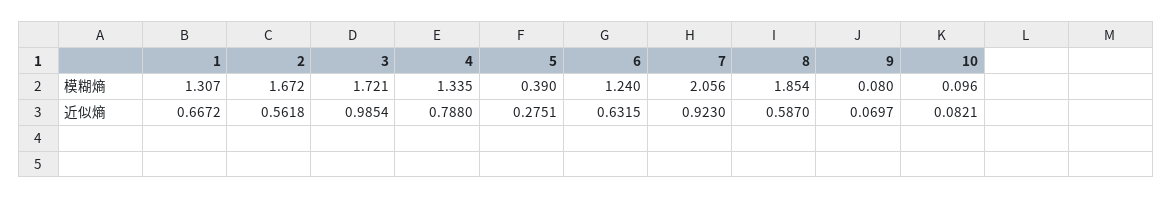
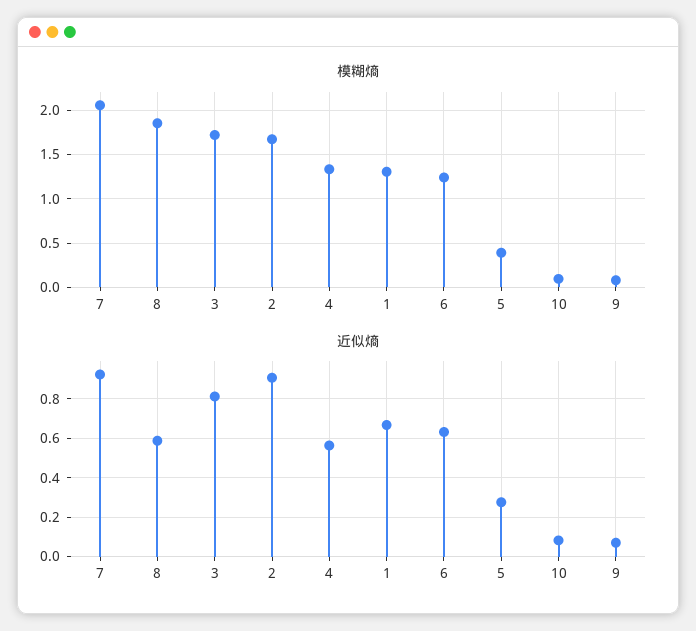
  {
    "模糊熵": {
      "1": 1.307,
      "2": 1.672,
      "3": 1.721,
      "4": 1.335,
      "5": 0.39,
      "6": 1.24,
      "7": 2.056,
      "8": 1.854,
      "9": 0.08,
      "10": 0.096
    },
    "近似熵": {
      "1": 0.6672,
-     "2": 0.5618,
+     "2": 0.9,
-     "3": 0.9854,
+     "3": 0.8,
-     "4": 0.788,
+     "4": 0.55,
      "5": 0.2751,
      "6": 0.6315,
      "7": 0.923,
      "8": 0.587,
      "9": 0.0697,
      "10": 0.0821
    }
  }

